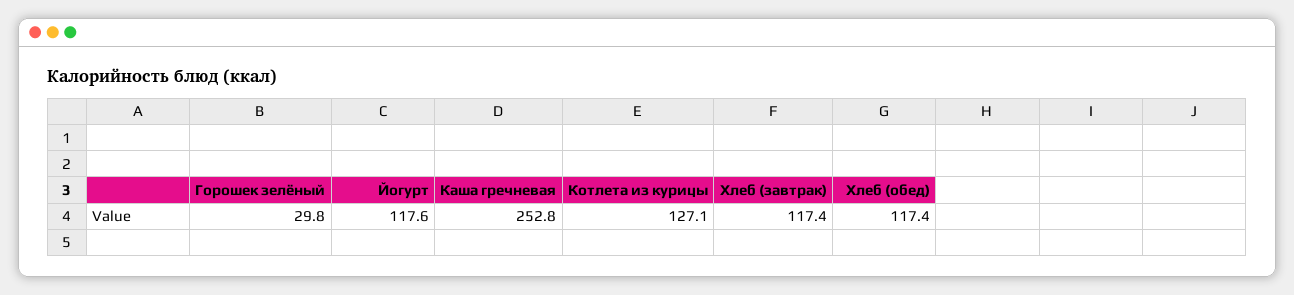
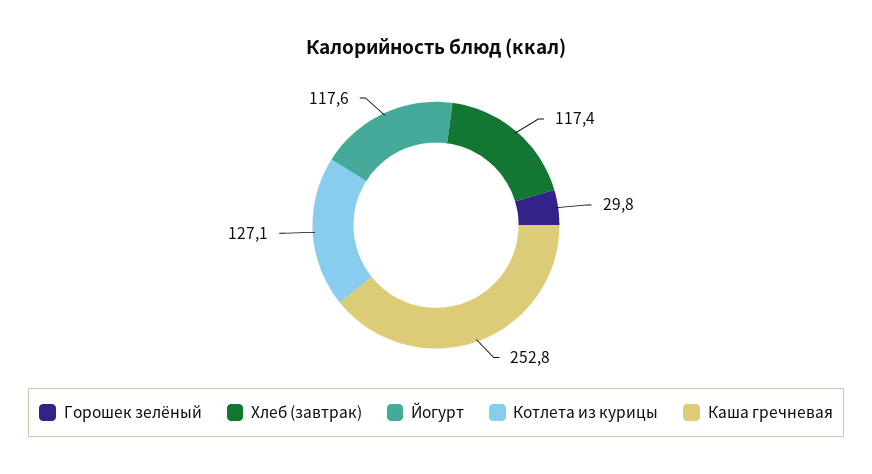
  {
    "Горошек зелёный": 29.8,
    "Йогурт": 117.6,
    "Каша гречневая": 252.8,
    "Котлета из курицы": 127.1,
-   "Хлеб (завтрак)": 117.4,
+   "Хлеб (завтрак)": 117.4
-   "Хлеб (обед)": 117.4
  }

